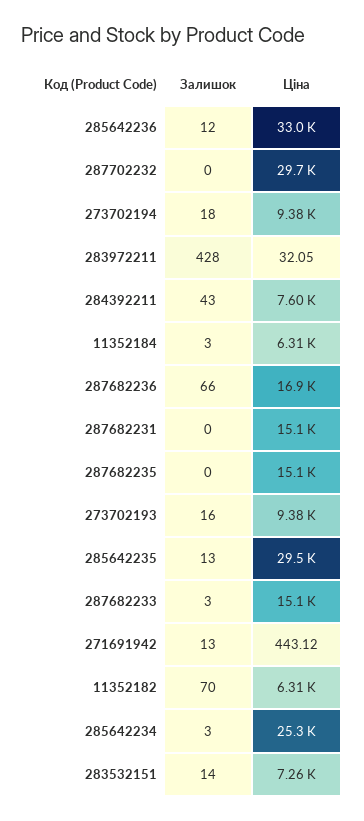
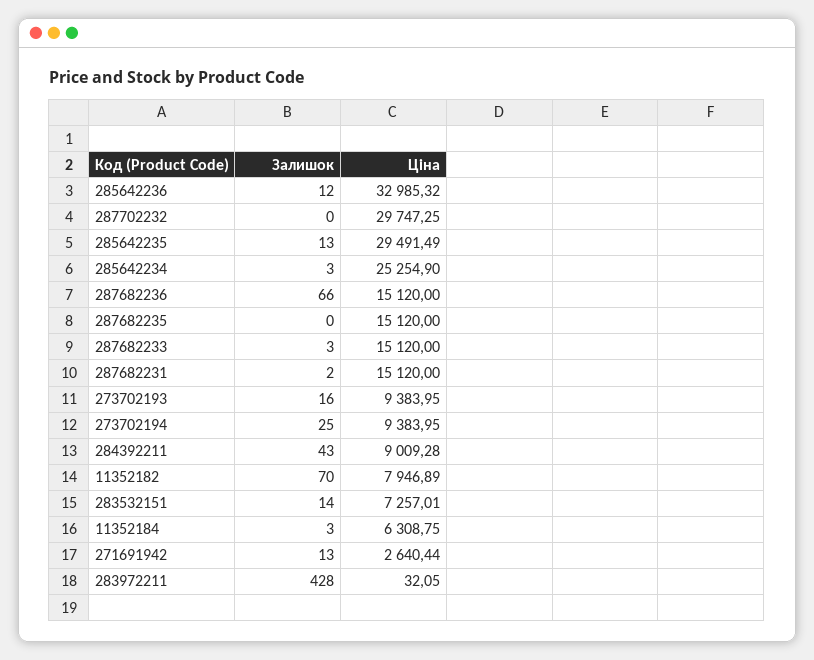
  {
    "Залишок": {
      "285642236": 12,
      "287702232": 0,
-     "273702194": 18,
+     "273702194": 25,
      "283972211": 428,
      "284392211": 43,
      "11352184": 3,
      "287682236": 66,
-     "287682231": 0,
+     "287682231": 2,
      "287682235": 0,
      "273702193": 16,
      "285642235": 13,
      "287682233": 3,
      "271691942": 13,
      "11352182": 70,
      "285642234": 3,
      "283532151": 14
    },
    "Ціна": {
      "285642236": 32985.32,
      "287702232": 29747.25,
      "273702194": 9383.95,
      "283972211": 32.05,
-     "284392211": 7600,
+     "284392211": 9009.28,
      "11352184": 6308.75,
-     "287682236": 16900,
+     "287682236": 15120,
      "287682231": 15120,
      "287682235": 15120,
      "273702193": 9383.95,
      "285642235": 29491.49,
      "287682233": 15120,
-     "271691942": 443.12,
+     "271691942": 2640.44,
-     "11352182": 6310,
+     "11352182": 7946.89,
      "285642234": 25254.9,
      "283532151": 7257.01
    }
  }

